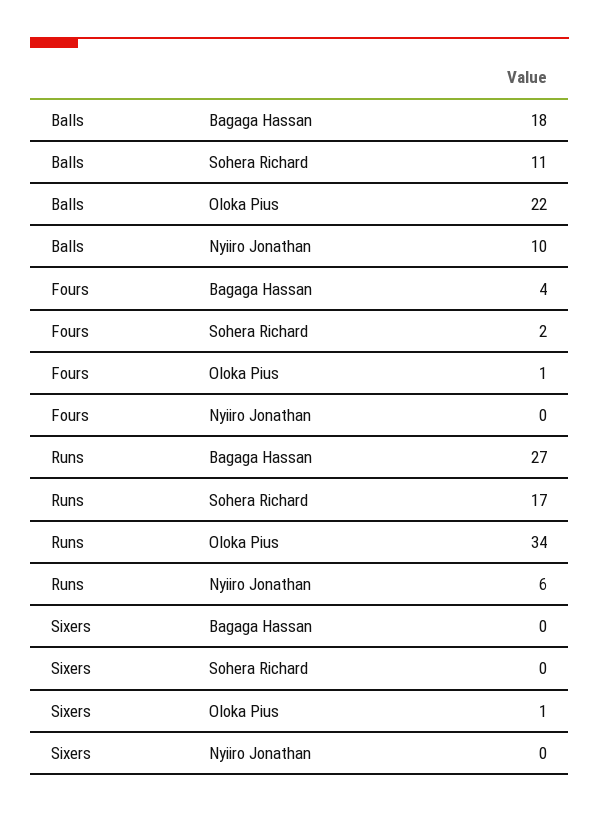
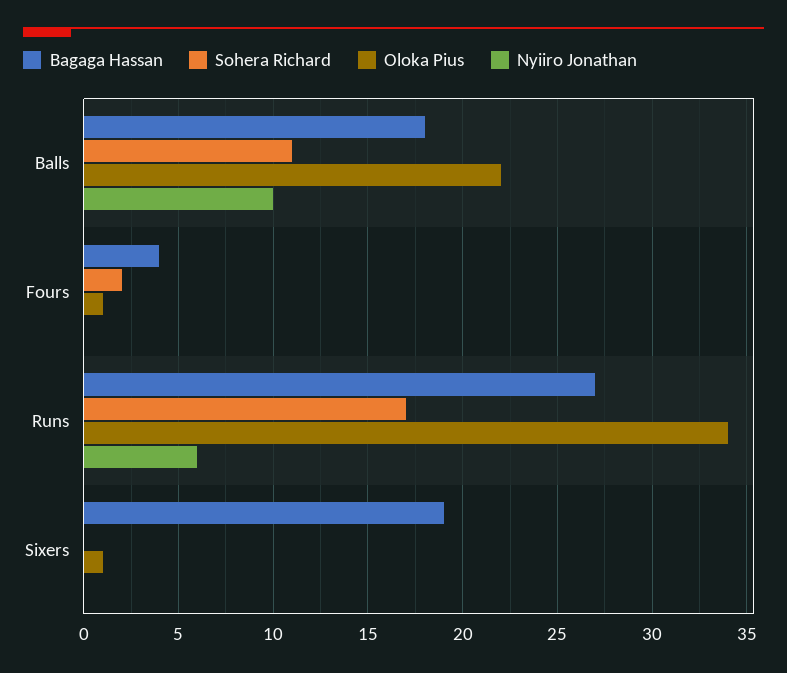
  {
    "Bagaga Hassan": {
      "Balls": 18,
      "Fours": 4,
      "Runs": 27,
-     "Sixers": 0
+     "Sixers": 19
    },
    "Sohera Richard": {
      "Balls": 11,
      "Fours": 2,
      "Runs": 17,
      "Sixers": 0
    },
    "Oloka Pius": {
      "Balls": 22,
      "Fours": 1,
      "Runs": 34,
      "Sixers": 1
    },
    "Nyiiro Jonathan": {
      "Balls": 10,
      "Fours": 0,
      "Runs": 6,
      "Sixers": 0
    }
  }

